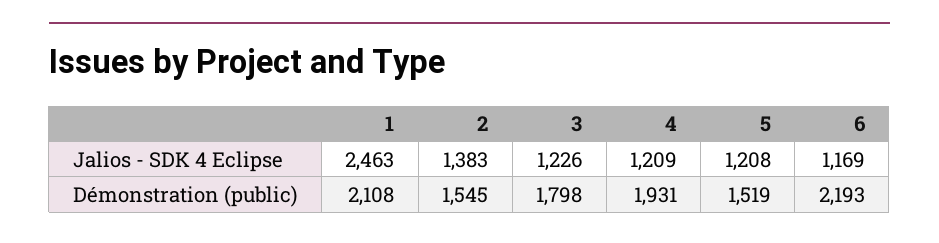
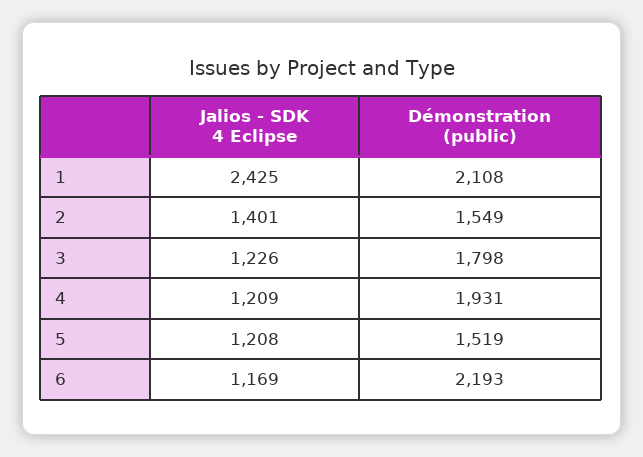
  {
    "1": {
-     "Jalios - SDK 4 Eclipse": 2463,
+     "Jalios - SDK 4 Eclipse": 2425,
      "Démonstration (public)": 2108
    },
    "2": {
-     "Jalios - SDK 4 Eclipse": 1383,
+     "Jalios - SDK 4 Eclipse": 1401,
-     "Démonstration (public)": 1545
+     "Démonstration (public)": 1549
    },
    "3": {
      "Jalios - SDK 4 Eclipse": 1226,
      "Démonstration (public)": 1798
    },
    "4": {
      "Jalios - SDK 4 Eclipse": 1209,
      "Démonstration (public)": 1931
    },
    "5": {
      "Jalios - SDK 4 Eclipse": 1208,
      "Démonstration (public)": 1519
    },
    "6": {
      "Jalios - SDK 4 Eclipse": 1169,
      "Démonstration (public)": 2193
    }
  }

